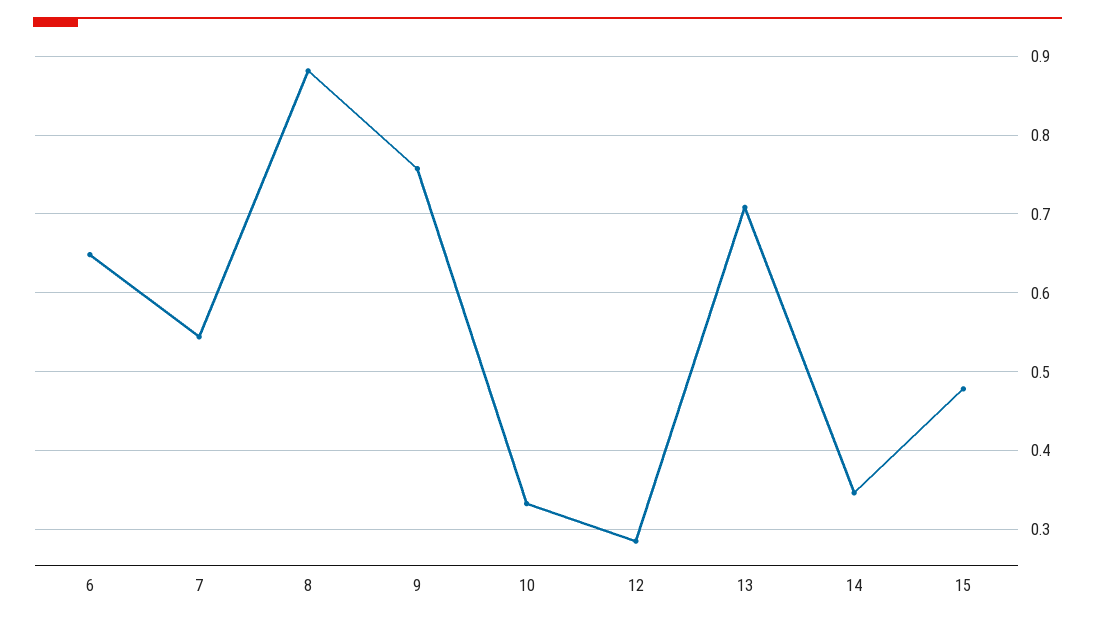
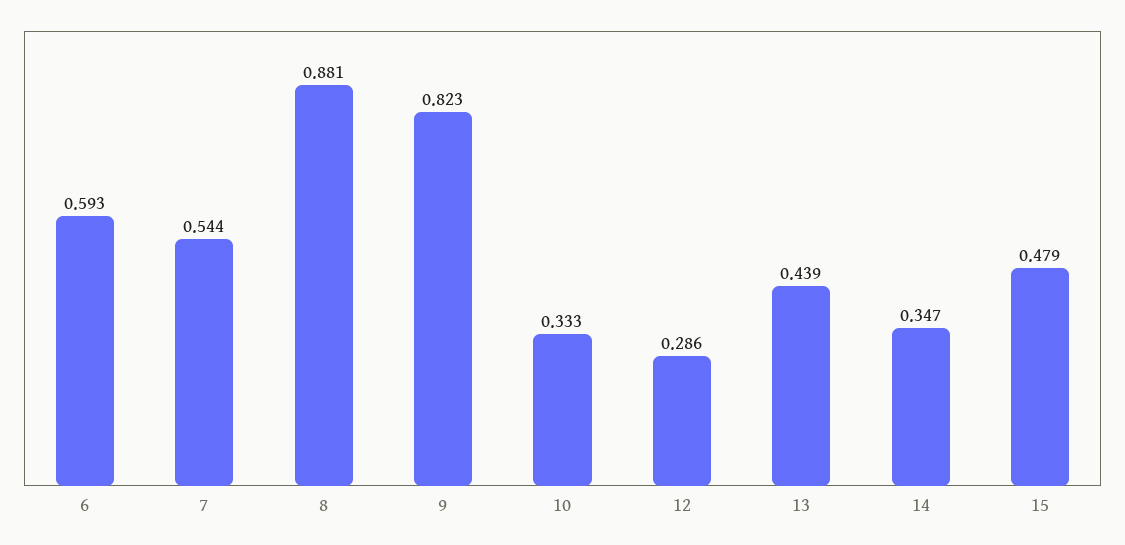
  {
-   "6": 0.65,
+   "6": 0.593,
    "7": 0.544,
    "8": 0.881,
-   "9": 0.76,
+   "9": 0.823,
    "10": 0.333,
    "12": 0.286,
-   "13": 0.71,
+   "13": 0.439,
    "14": 0.347,
    "15": 0.479
  }

